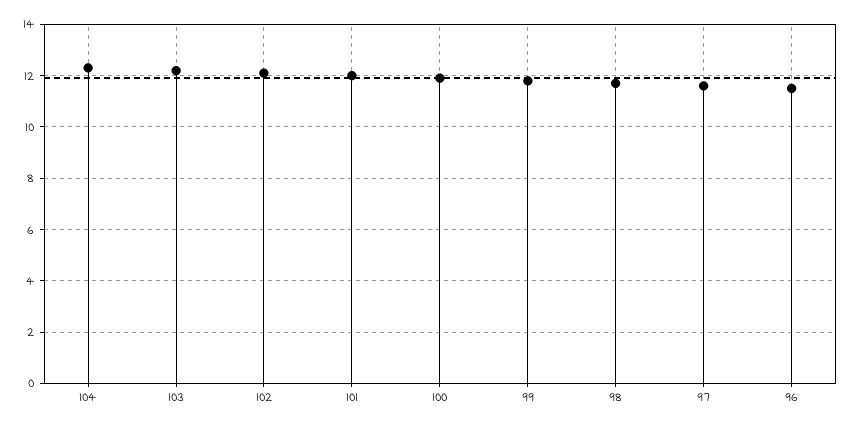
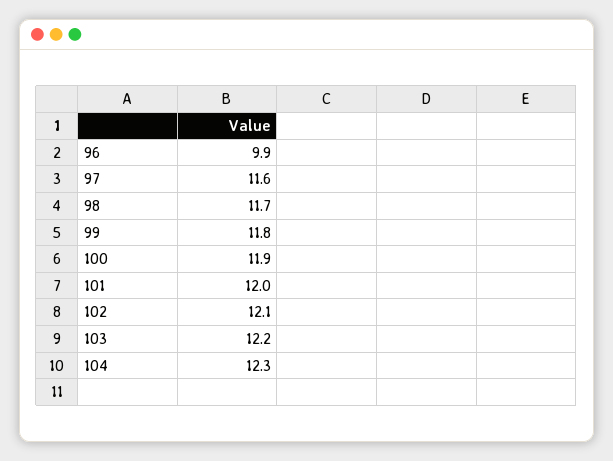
  {
    "104": 12.3,
    "103": 12.2,
    "102": 12.1,
    "101": 12,
    "100": 11.9,
    "99": 11.8,
    "98": 11.7,
    "97": 11.6,
-   "96": 11.5
+   "96": 9.9
  }

